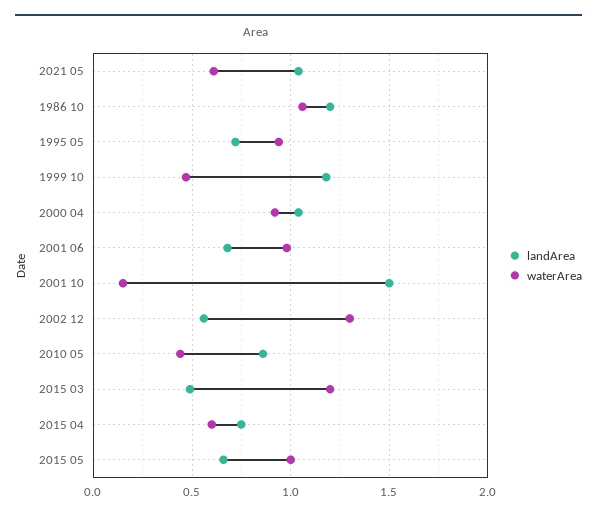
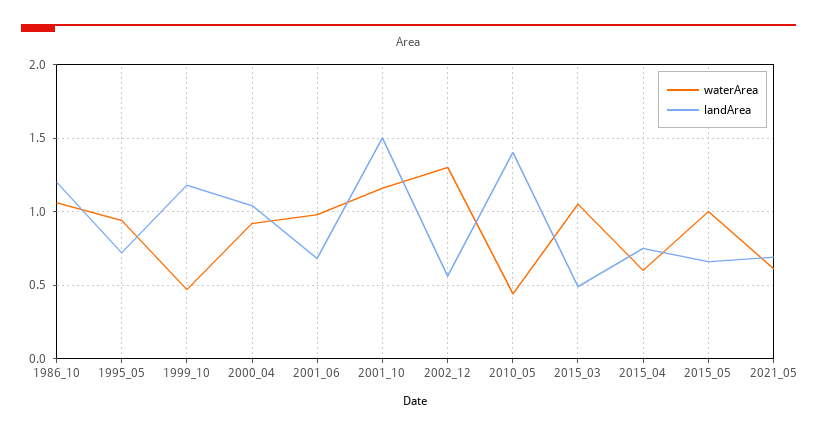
  {
    "landArea": {
-     "2021 05": 1.05,
+     "2021 05": 0.7,
      "1986 10": 1.2,
      "1995 05": 0.7,
      "1999 10": 1.2,
      "2000 04": 1.05,
      "2001 06": 0.7,
      "2001 10": 1.5,
      "2002 12": 0.55,
-     "2010 05": 0.85,
+     "2010 05": 1.4,
      "2015 03": 0.5,
      "2015 04": 0.75,
      "2015 05": 0.65
    },
    "waterArea": {
      "2021 05": 0.6,
      "1986 10": 1.05,
      "1995 05": 0.95,
      "1999 10": 0.45,
      "2000 04": 0.9,
      "2001 06": 1,
-     "2001 10": 0.15,
+     "2001 10": 1.15,
      "2002 12": 1.3,
      "2010 05": 0.45,
-     "2015 03": 1.2,
+     "2015 03": 1.05,
      "2015 04": 0.6,
      "2015 05": 1
    }
  }

